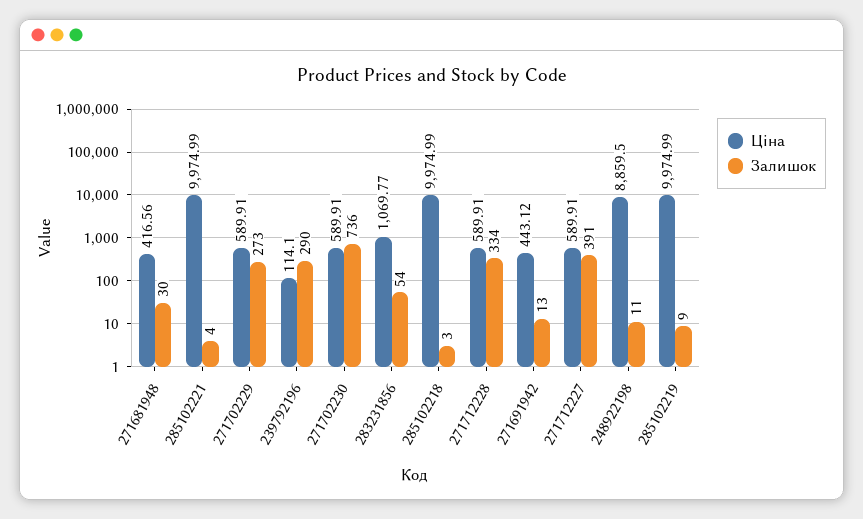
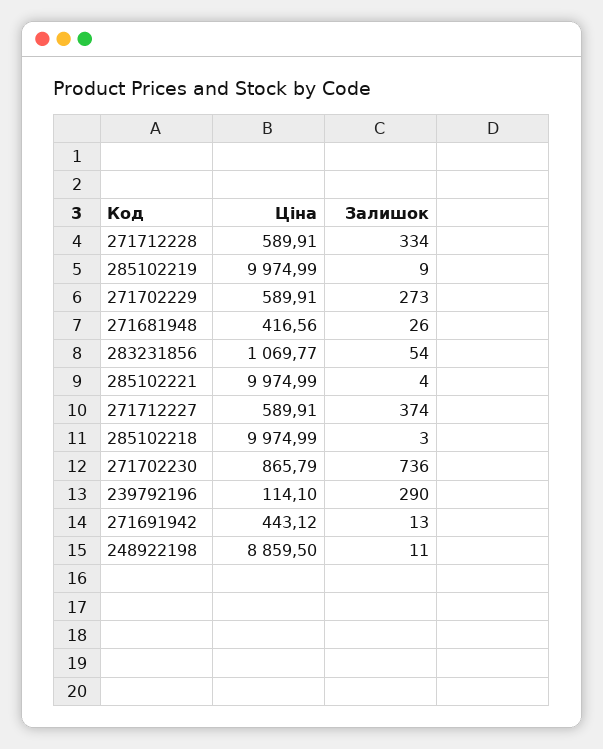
  {
    "Ціна": {
      "271681948": 416.56,
      "285102221": 9974.99,
      "271702229": 589.91,
      "239792196": 114.1,
-     "271702230": 589.91,
+     "271702230": 865.79,
      "283231856": 1069.77,
      "285102218": 9974.99,
      "271712228": 589.91,
      "271691942": 443.12,
      "271712227": 589.91,
      "248922198": 8859.5,
      "285102219": 9974.99
    },
    "Залишок": {
-     "271681948": 30,
+     "271681948": 26,
      "285102221": 4,
      "271702229": 273,
      "239792196": 290,
      "271702230": 736,
      "283231856": 54,
      "285102218": 3,
      "271712228": 334,
      "271691942": 13,
-     "271712227": 391,
+     "271712227": 374,
      "248922198": 11,
      "285102219": 9
    }
  }

